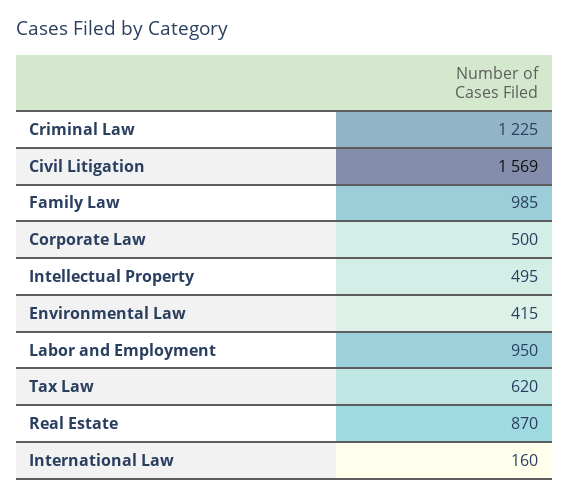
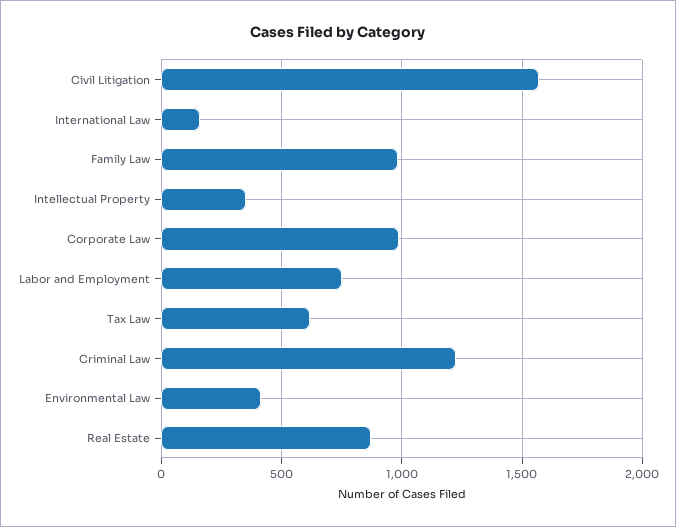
  {
    "Criminal Law": 1225,
    "Civil Litigation": 1569,
    "Family Law": 985,
-   "Corporate Law": 500,
+   "Corporate Law": 1000,
-   "Intellectual Property": 495,
+   "Intellectual Property": 350,
    "Environmental Law": 415,
-   "Labor and Employment": 950,
+   "Labor and Employment": 750,
    "Tax Law": 620,
    "Real Estate": 870,
    "International Law": 160
  }

